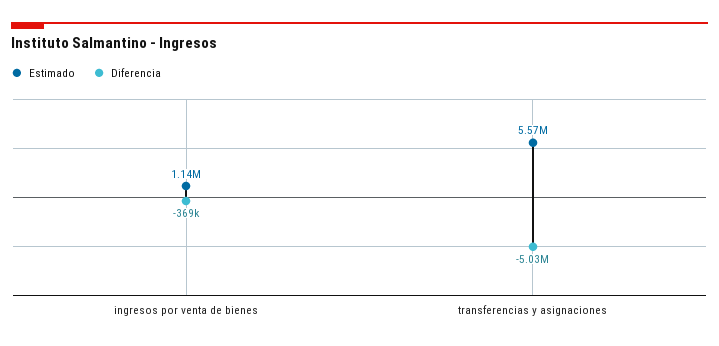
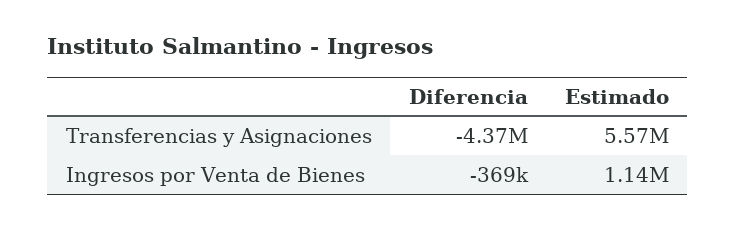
  {
    "Estimado": {
      "ingresos por venta de bienes": 1140000,
      "transferencias y asignaciones": 5570000
    },
    "Diferencia": {
      "ingresos por venta de bienes": -369000,
-     "transferencias y asignaciones": -5030000
+     "transferencias y asignaciones": -4370000
    }
  }

